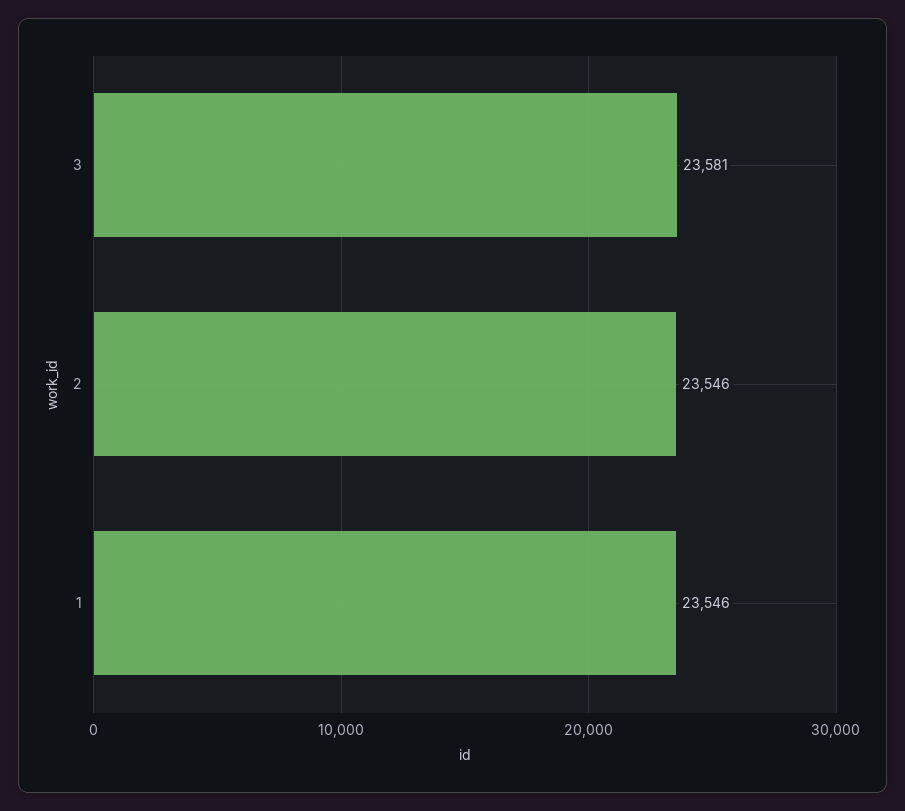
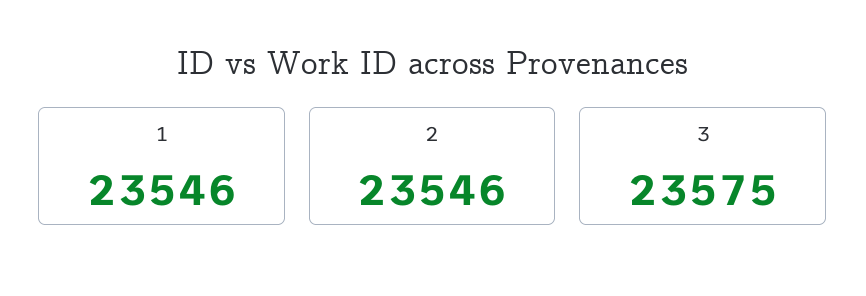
  {
-   "3": 23581,
+   "3": 23575,
    "2": 23546,
    "1": 23546
  }

